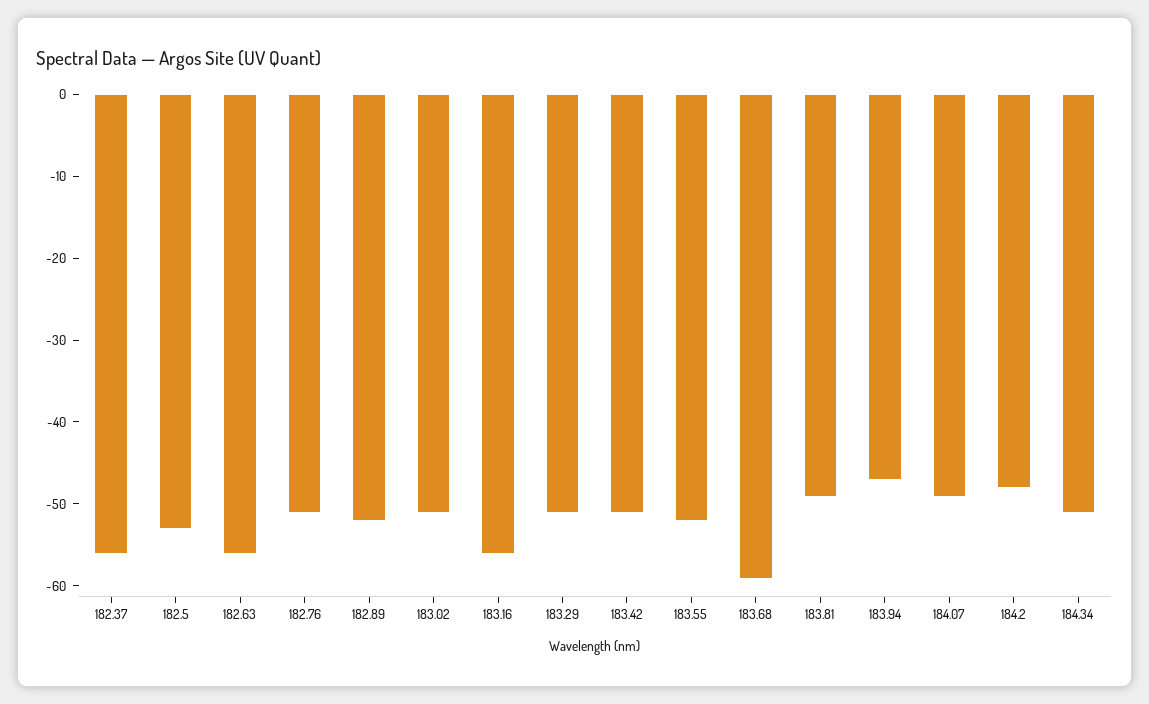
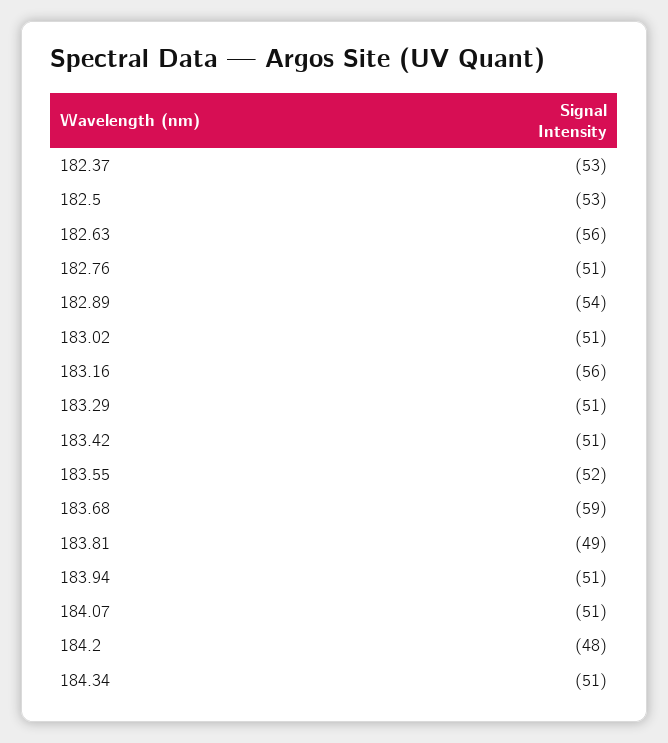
  {
-   "182.37": -56,
+   "182.37": -53,
    "182.5": -53,
    "182.63": -56,
    "182.76": -51,
-   "182.89": -52,
+   "182.89": -54,
    "183.02": -51,
    "183.16": -56,
    "183.29": -51,
    "183.42": -51,
    "183.55": -52,
    "183.68": -59,
    "183.81": -49,
-   "183.94": -47,
+   "183.94": -51,
-   "184.07": -49,
+   "184.07": -51,
    "184.2": -48,
    "184.34": -51
  }

